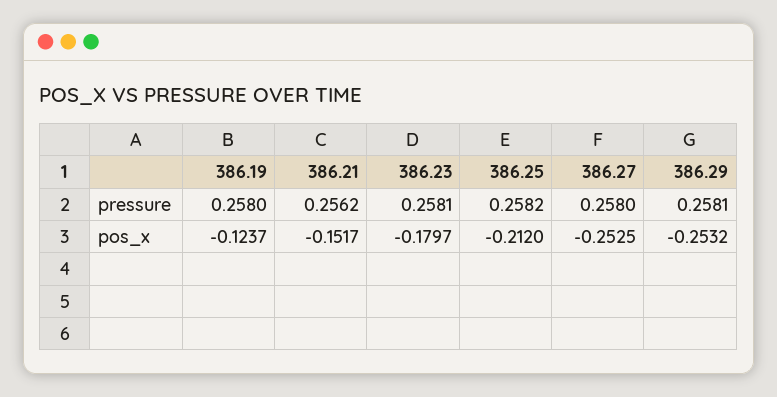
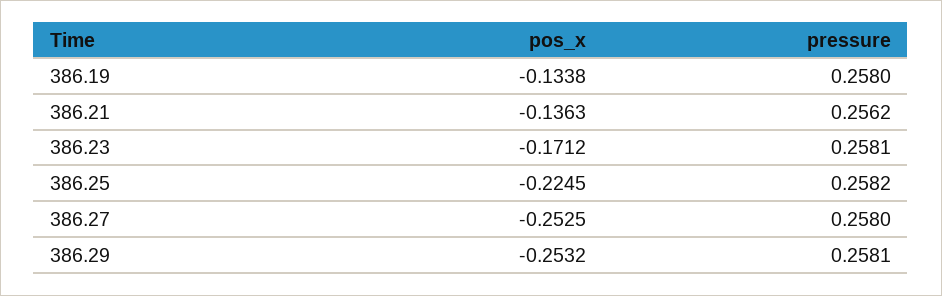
  {
    "386.19": {
      "pressure": 0.258,
-     "pos_x": -0.1237
+     "pos_x": -0.1338
    },
    "386.21": {
      "pressure": 0.2562,
-     "pos_x": -0.1517
+     "pos_x": -0.1363
    },
    "386.23": {
      "pressure": 0.2581,
-     "pos_x": -0.1797
+     "pos_x": -0.1712
    },
    "386.25": {
      "pressure": 0.2582,
-     "pos_x": -0.212
+     "pos_x": -0.2245
    },
    "386.27": {
      "pressure": 0.258,
      "pos_x": -0.2525
    },
    "386.29": {
      "pressure": 0.2581,
      "pos_x": -0.2532
    }
  }

